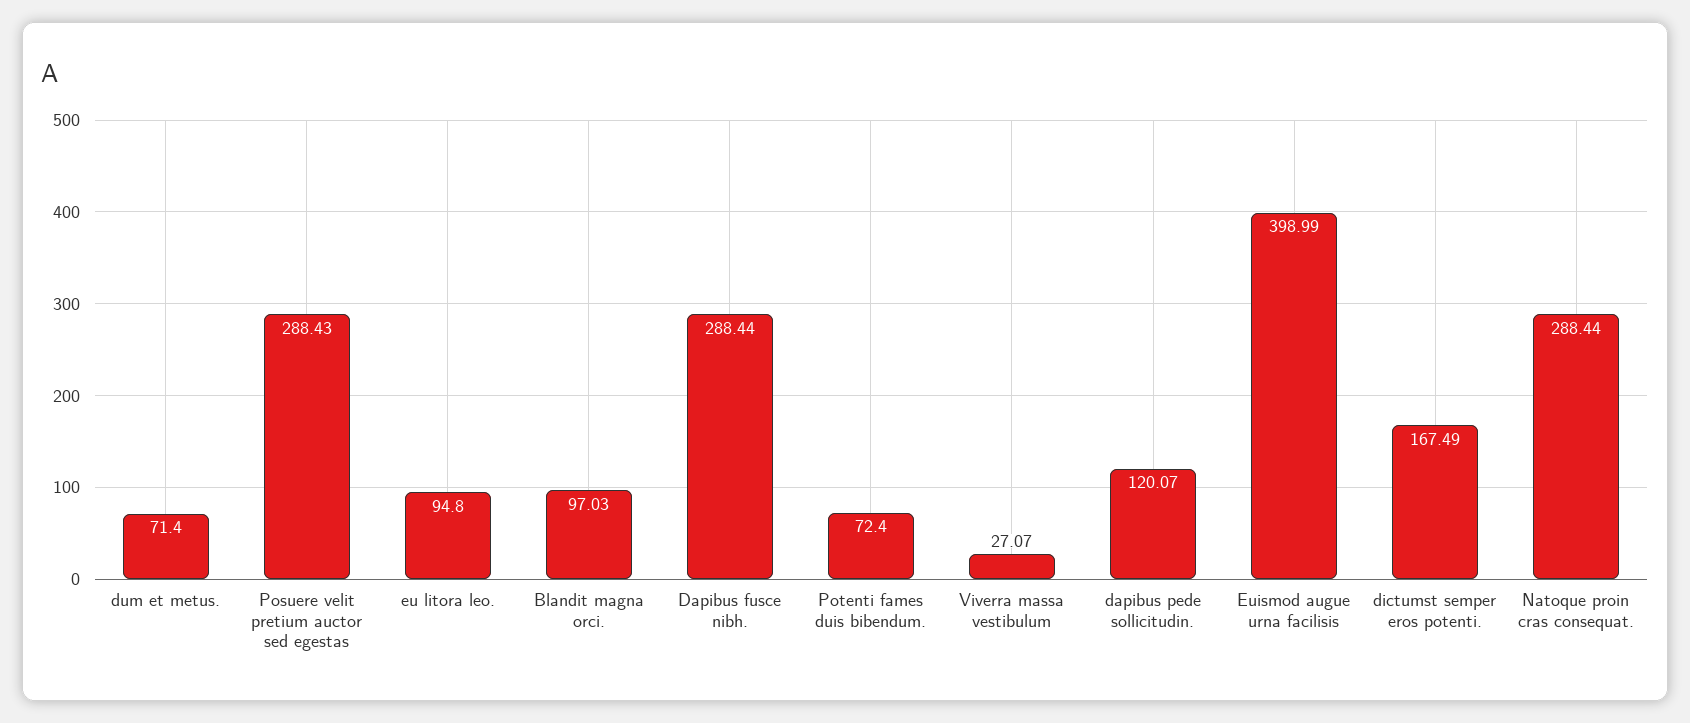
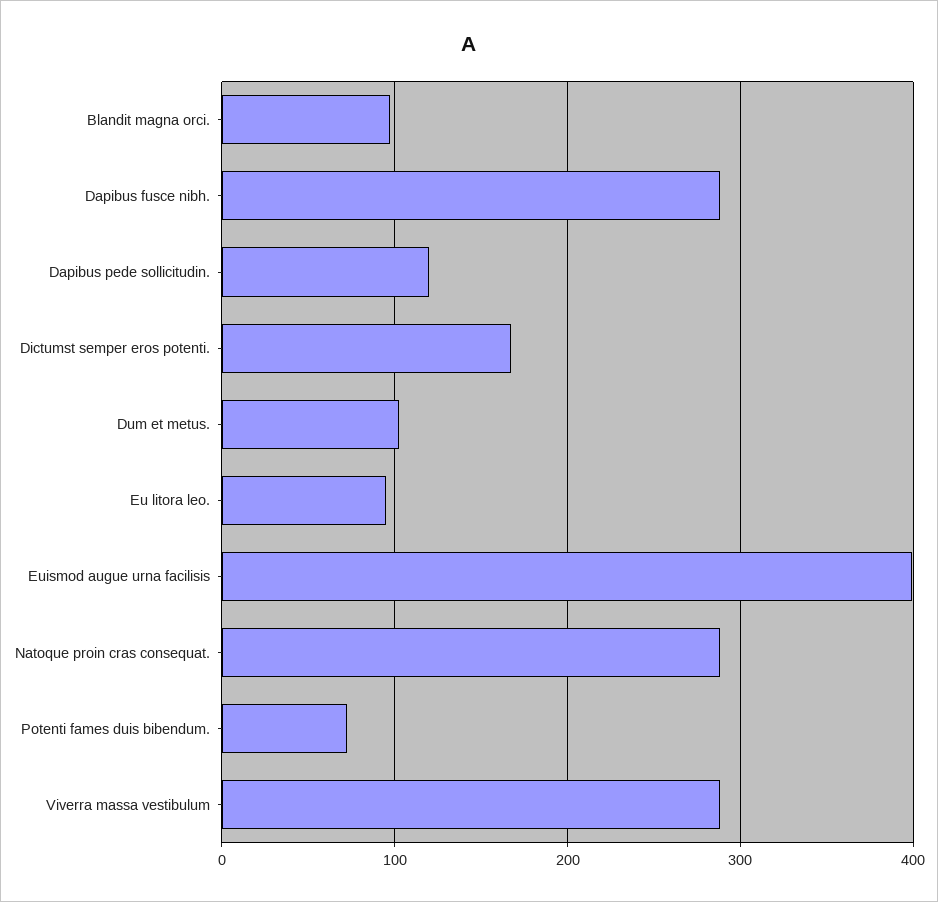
  {
-   "dum et metus.": 71.4,
+   "dum et metus.": 100,
-   "Posuere velit pretium auctor sed egestas": 288.43,
    "eu litora leo.": 94.8,
    "Blandit magna orci.": 97.03,
    "Dapibus fusce nibh.": 288.44,
    "Potenti fames duis bibendum.": 72.4,
-   "Viverra massa vestibulum": 27.07,
+   "Viverra massa vestibulum": 290,
    "dapibus pede sollicitudin.": 120.07,
    "Euismod augue urna facilisis": 398.99,
    "dictumst semper eros potenti.": 167.49,
    "Natoque proin cras consequat.": 288.44
  }

